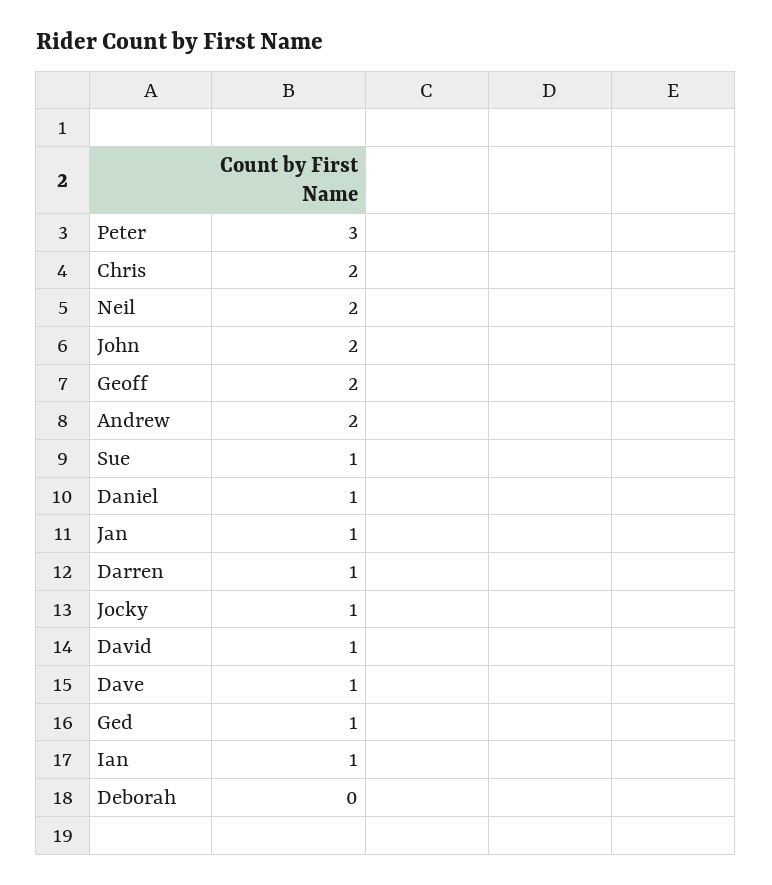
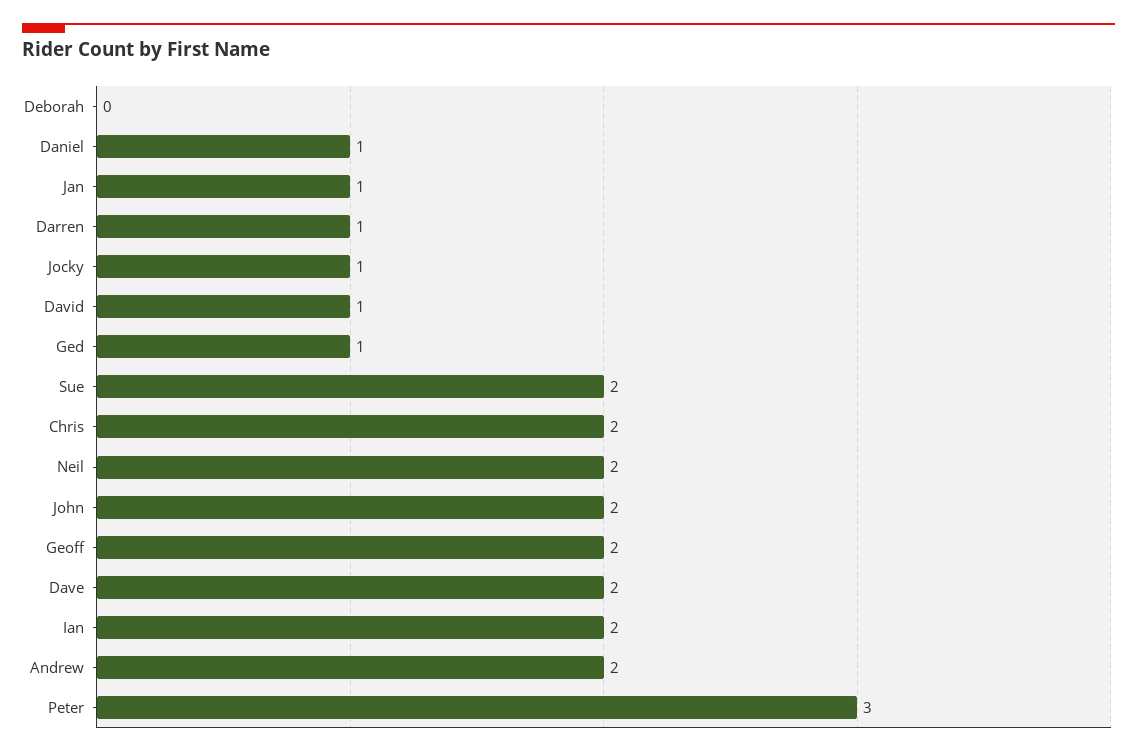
  {
    "Peter": 3,
    "Chris": 2,
    "Neil": 2,
    "John": 2,
    "Geoff": 2,
    "Andrew": 2,
-   "Sue": 1,
+   "Sue": 2,
    "Daniel": 1,
    "Jan": 1,
    "Darren": 1,
    "Jocky": 1,
    "David": 1,
-   "Dave": 1,
+   "Dave": 2,
    "Ged": 1,
-   "Ian": 1,
+   "Ian": 2,
    "Deborah": 0
  }

